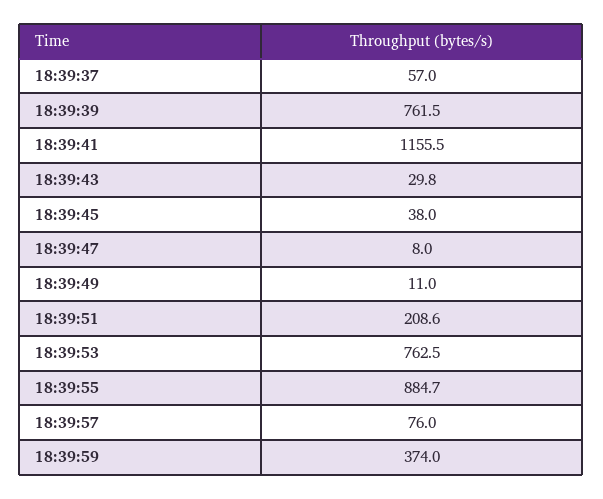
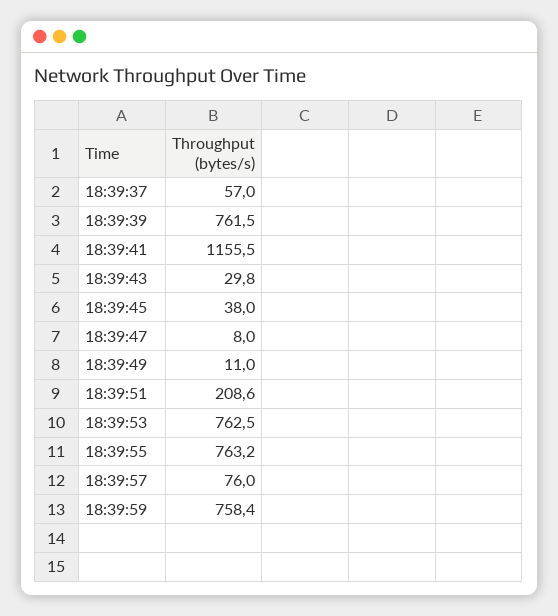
  {
    "18:39:37": 57,
    "18:39:39": 761.5,
    "18:39:41": 1155.5,
    "18:39:43": 29.8,
    "18:39:45": 38,
    "18:39:47": 8,
    "18:39:49": 11,
    "18:39:51": 208.6,
    "18:39:53": 762.5,
-   "18:39:55": 884.7,
+   "18:39:55": 763.2,
    "18:39:57": 76,
-   "18:39:59": 374
+   "18:39:59": 758.4
  }

